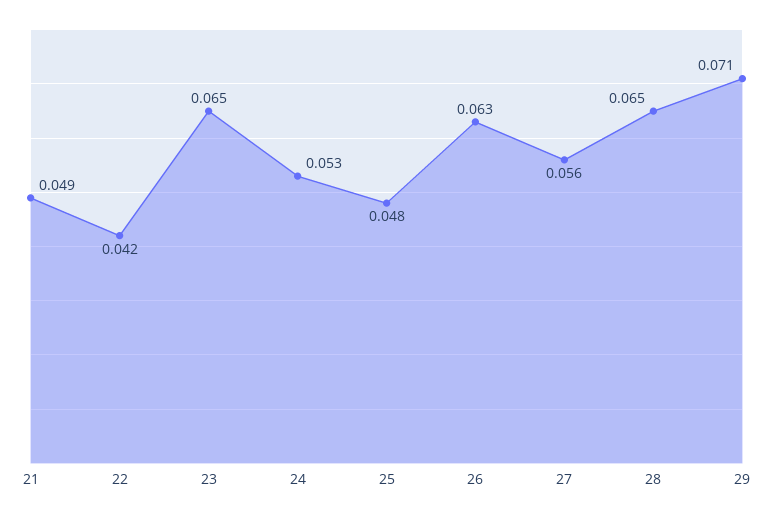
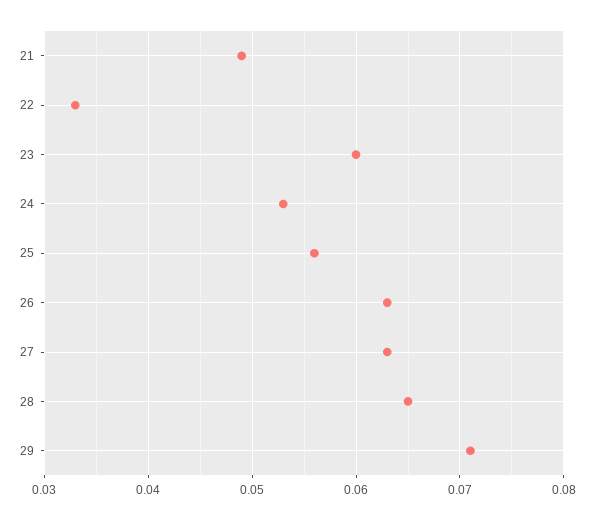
  {
    "21": 0.049,
-   "22": 0.042,
+   "22": 0.033,
-   "23": 0.065,
+   "23": 0.06,
    "24": 0.053,
-   "25": 0.048,
+   "25": 0.056,
    "26": 0.063,
-   "27": 0.056,
+   "27": 0.063,
    "28": 0.065,
    "29": 0.071
  }

